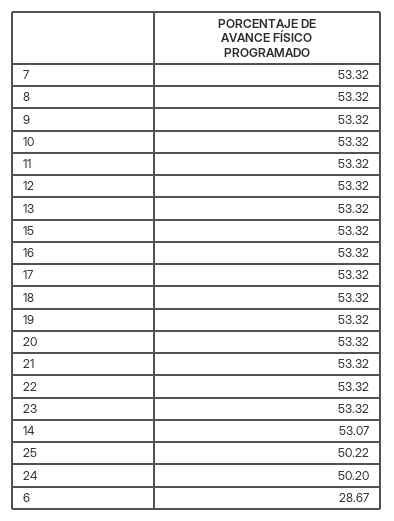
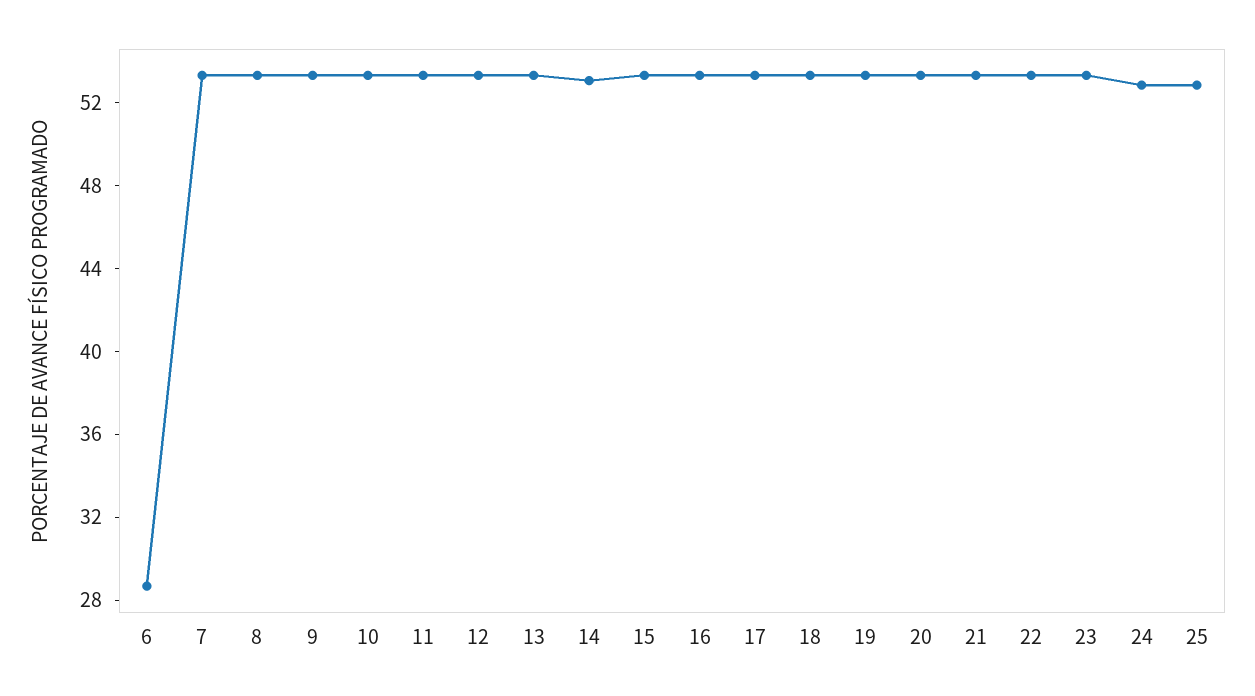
  {
    "7": 53.32,
    "8": 53.32,
    "9": 53.32,
    "10": 53.32,
    "11": 53.32,
    "12": 53.32,
    "13": 53.32,
    "15": 53.32,
    "16": 53.32,
    "17": 53.32,
    "18": 53.32,
    "19": 53.32,
    "20": 53.32,
    "21": 53.32,
    "22": 53.32,
    "23": 53.32,
    "14": 53.07,
-   "25": 50.22,
+   "25": 53,
-   "24": 50.2,
+   "24": 53,
    "6": 28.67
  }

